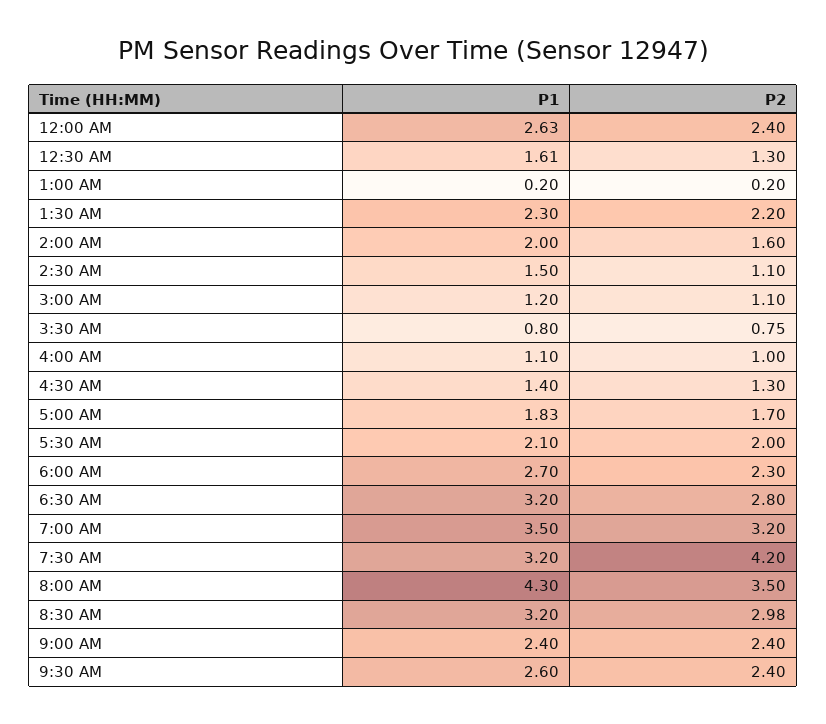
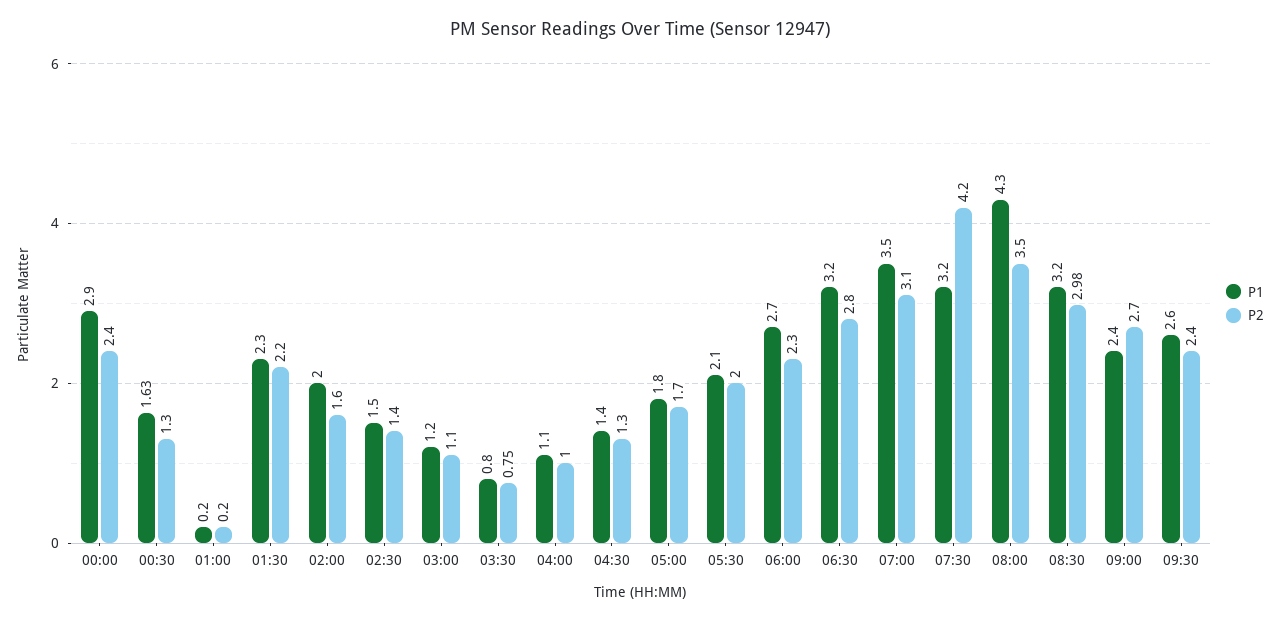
  {
    "P1": {
-     "12:00 AM": 2.63,
+     "12:00 AM": 2.9,
-     "12:30 AM": 1.61,
+     "12:30 AM": 1.63,
      "1:00 AM": 0.2,
      "1:30 AM": 2.3,
      "2:00 AM": 2,
      "2:30 AM": 1.5,
      "3:00 AM": 1.2,
      "3:30 AM": 0.8,
      "4:00 AM": 1.1,
      "4:30 AM": 1.4,
-     "5:00 AM": 1.83,
+     "5:00 AM": 1.8,
      "5:30 AM": 2.1,
      "6:00 AM": 2.7,
      "6:30 AM": 3.2,
      "7:00 AM": 3.5,
      "7:30 AM": 3.2,
      "8:00 AM": 4.3,
      "8:30 AM": 3.2,
      "9:00 AM": 2.4,
      "9:30 AM": 2.6
    },
    "P2": {
      "12:00 AM": 2.4,
      "12:30 AM": 1.3,
      "1:00 AM": 0.2,
      "1:30 AM": 2.2,
      "2:00 AM": 1.6,
-     "2:30 AM": 1.1,
+     "2:30 AM": 1.4,
      "3:00 AM": 1.1,
      "3:30 AM": 0.75,
      "4:00 AM": 1,
      "4:30 AM": 1.3,
      "5:00 AM": 1.7,
      "5:30 AM": 2,
      "6:00 AM": 2.3,
      "6:30 AM": 2.8,
-     "7:00 AM": 3.2,
+     "7:00 AM": 3.1,
      "7:30 AM": 4.2,
      "8:00 AM": 3.5,
      "8:30 AM": 2.98,
-     "9:00 AM": 2.4,
+     "9:00 AM": 2.7,
      "9:30 AM": 2.4
    }
  }

